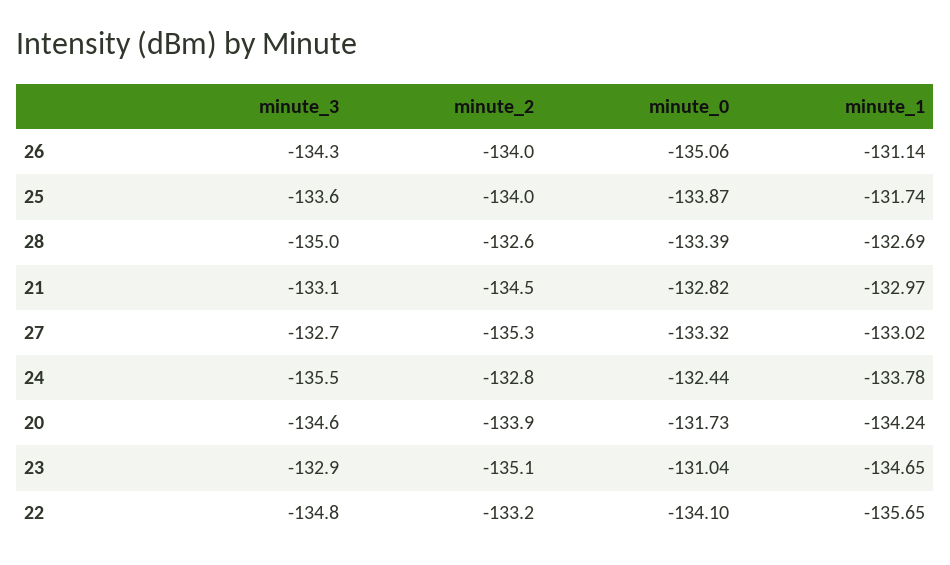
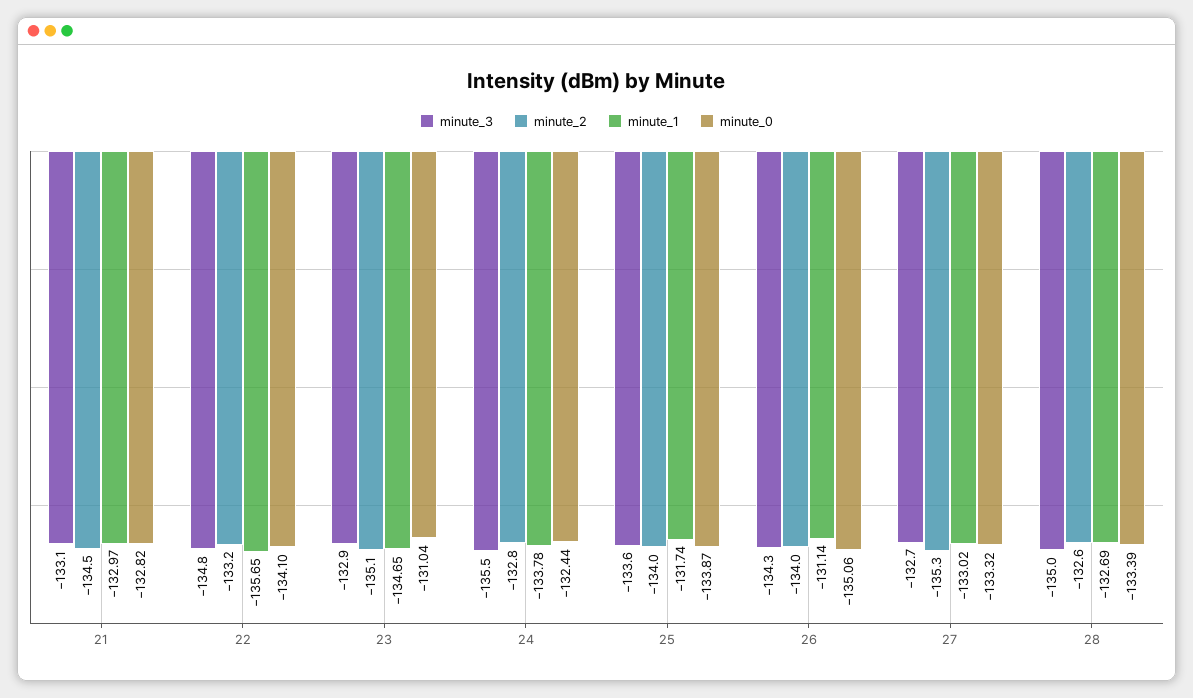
  {
    "minute_3": {
      "26": -134.3,
      "25": -133.6,
      "28": -135,
      "21": -133.1,
      "27": -132.7,
      "24": -135.5,
-     "20": -134.6,
      "23": -132.9,
      "22": -134.8
    },
    "minute_2": {
      "26": -134,
      "25": -134,
      "28": -132.6,
      "21": -134.5,
      "27": -135.3,
      "24": -132.8,
-     "20": -133.9,
      "23": -135.1,
      "22": -133.2
    },
    "minute_0": {
      "26": -135.06,
      "25": -133.87,
      "28": -133.39,
      "21": -132.82,
      "27": -133.32,
      "24": -132.44,
-     "20": -131.73,
      "23": -131.04,
      "22": -134.1
    },
    "minute_1": {
      "26": -131.14,
      "25": -131.74,
      "28": -132.69,
      "21": -132.97,
      "27": -133.02,
      "24": -133.78,
-     "20": -134.24,
      "23": -134.65,
      "22": -135.65
    }
  }

